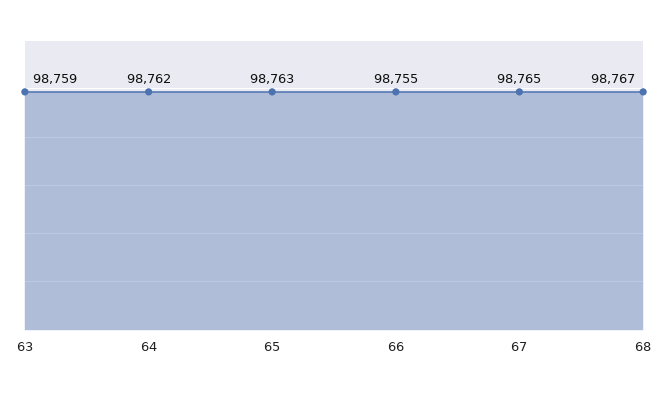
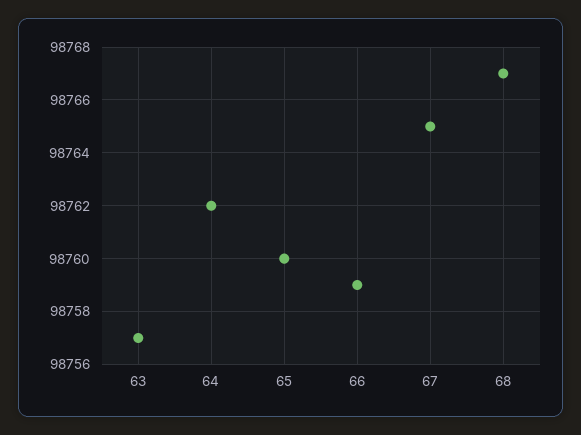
  {
-   "63": 98759,
+   "63": 98757,
    "64": 98762,
-   "65": 98763,
+   "65": 98760,
-   "66": 98755,
+   "66": 98759,
    "67": 98765,
    "68": 98767
  }

